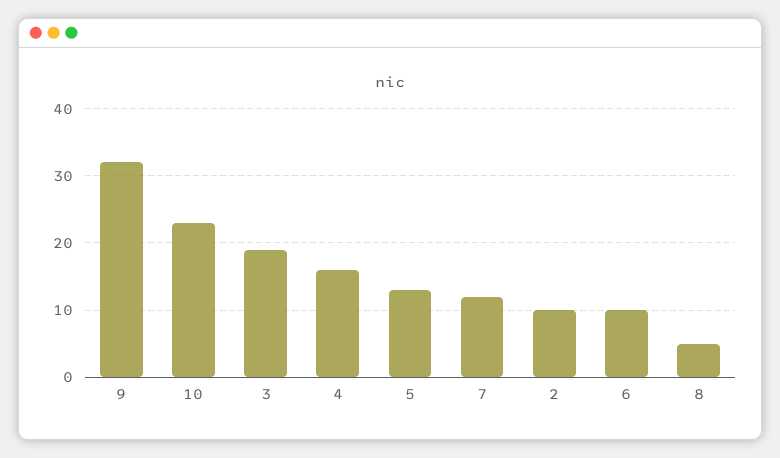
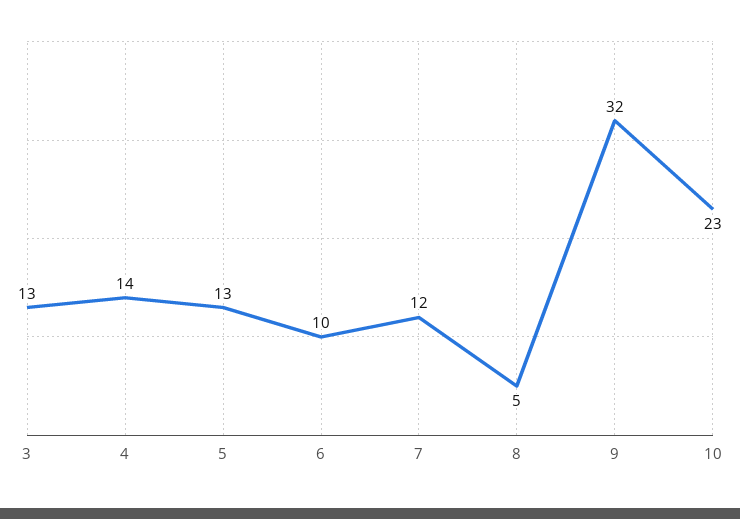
  {
    "9": 32,
    "10": 23,
-   "3": 19,
+   "3": 13,
-   "4": 16,
+   "4": 14,
    "5": 13,
    "7": 12,
-   "2": 10,
    "6": 10,
    "8": 5
  }

